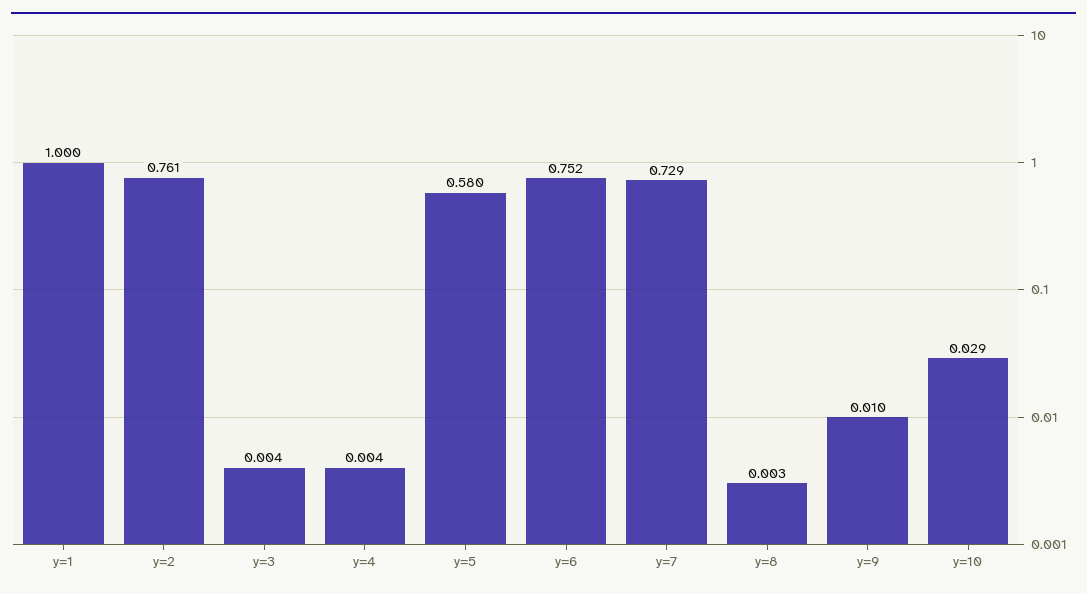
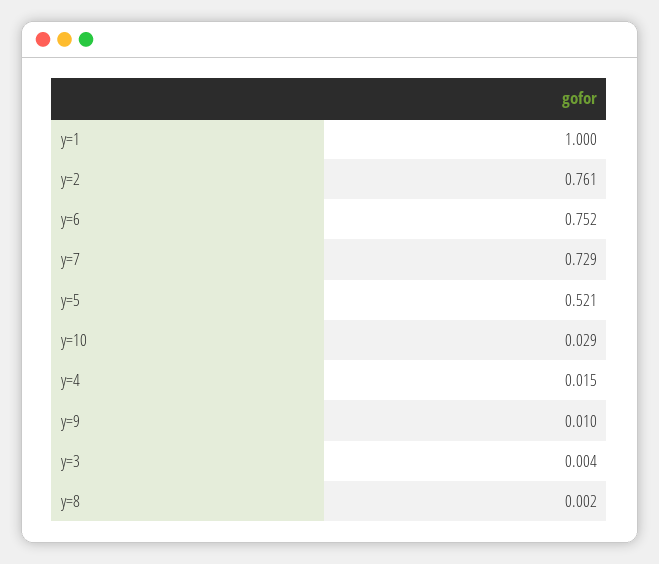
  {
    "y=1": 1,
    "y=2": 0.761,
    "y=3": 0.004,
-   "y=4": 0.004,
+   "y=4": 0.015,
-   "y=5": 0.58,
+   "y=5": 0.521,
    "y=6": 0.752,
    "y=7": 0.729,
-   "y=8": 0.003,
+   "y=8": 0.002,
    "y=9": 0.01,
    "y=10": 0.029
  }

